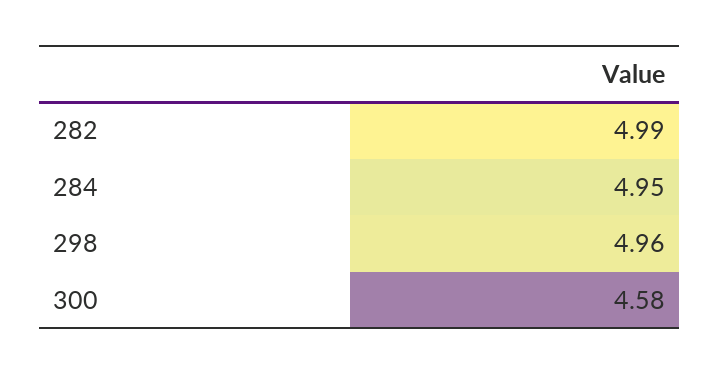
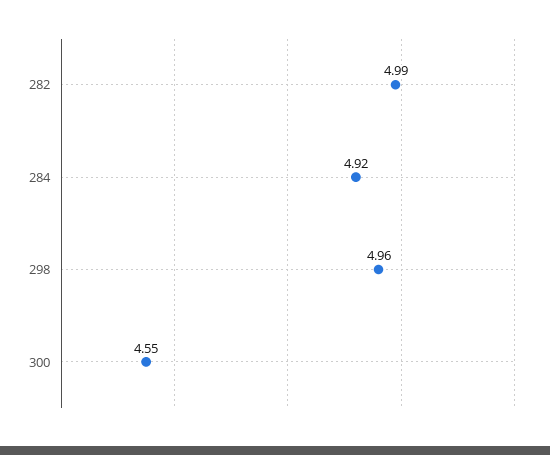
  {
    "282": 4.99,
-   "284": 4.95,
+   "284": 4.92,
    "298": 4.96,
-   "300": 4.58
+   "300": 4.55
  }

